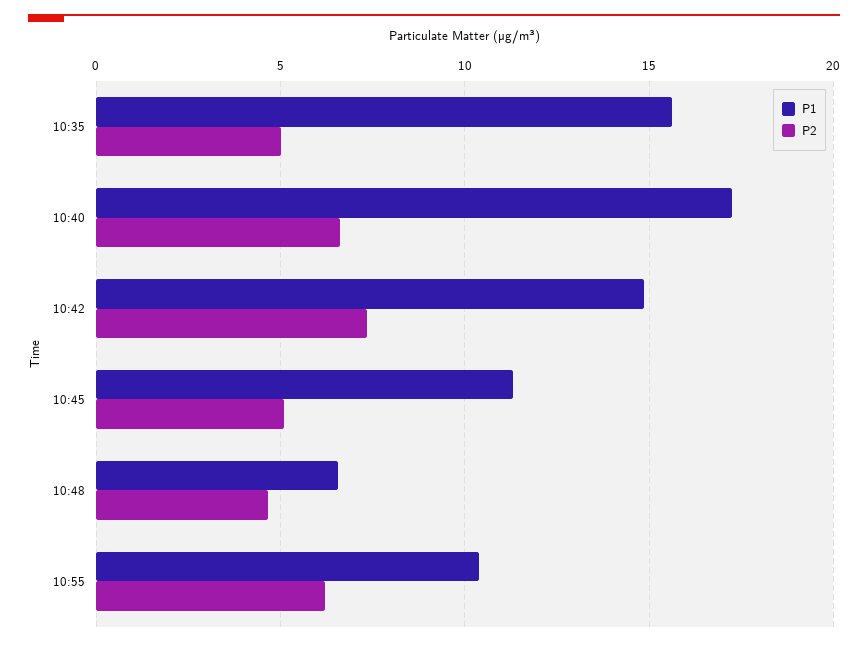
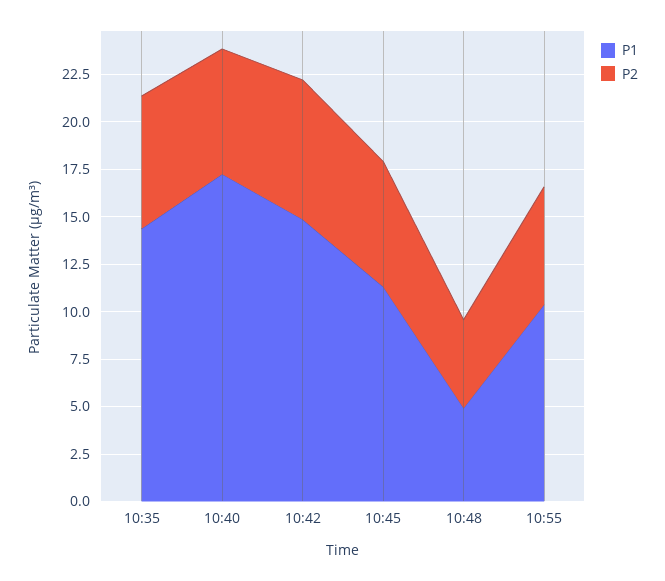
  {
    "P1": {
-     "10:35": 15.5,
+     "10:35": 14.5,
      "10:40": 17.5,
      "10:42": 15,
      "10:45": 11.5,
-     "10:48": 6.5,
+     "10:48": 5,
      "10:55": 10.5
    },
    "P2": {
-     "10:35": 5,
+     "10:35": 7,
      "10:40": 6.5,
      "10:42": 7.5,
-     "10:45": 5,
+     "10:45": 6.5,
      "10:48": 4.5,
      "10:55": 6
    }
  }

